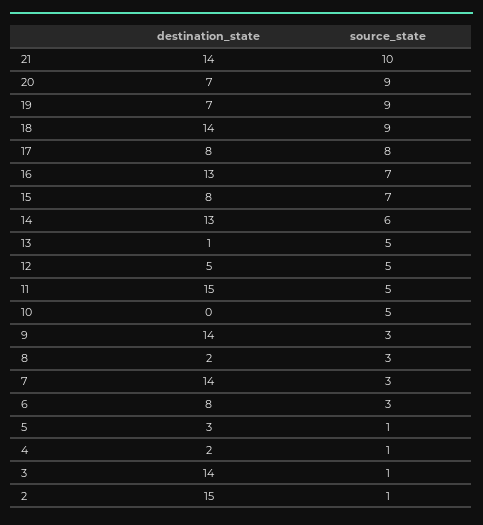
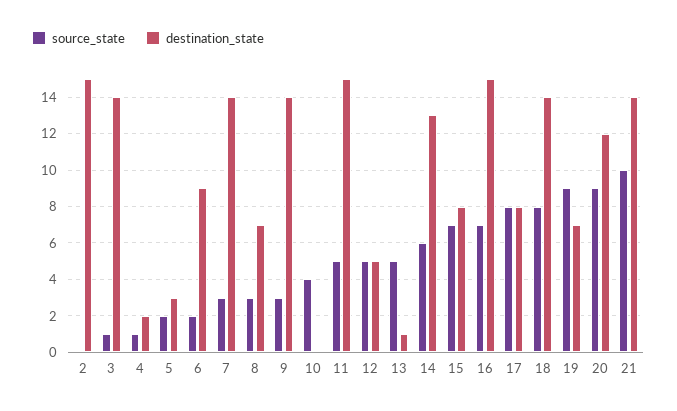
  {
    "destination_state": {
      "21": 14,
-     "20": 7,
+     "20": 12,
      "19": 7,
      "18": 14,
      "17": 8,
-     "16": 13,
+     "16": 15,
      "15": 8,
      "14": 13,
      "13": 1,
      "12": 5,
      "11": 15,
      "10": 0,
      "9": 14,
-     "8": 2,
+     "8": 7,
      "7": 14,
-     "6": 8,
+     "6": 9,
      "5": 3,
      "4": 2,
      "3": 14,
      "2": 15
    },
    "source_state": {
      "21": 10,
      "20": 9,
      "19": 9,
-     "18": 9,
+     "18": 8,
      "17": 8,
      "16": 7,
      "15": 7,
      "14": 6,
      "13": 5,
      "12": 5,
      "11": 5,
-     "10": 5,
+     "10": 4,
      "9": 3,
      "8": 3,
      "7": 3,
-     "6": 3,
+     "6": 2,
-     "5": 1,
+     "5": 2,
      "4": 1,
      "3": 1,
-     "2": 1
+     "2": 0
    }
  }

